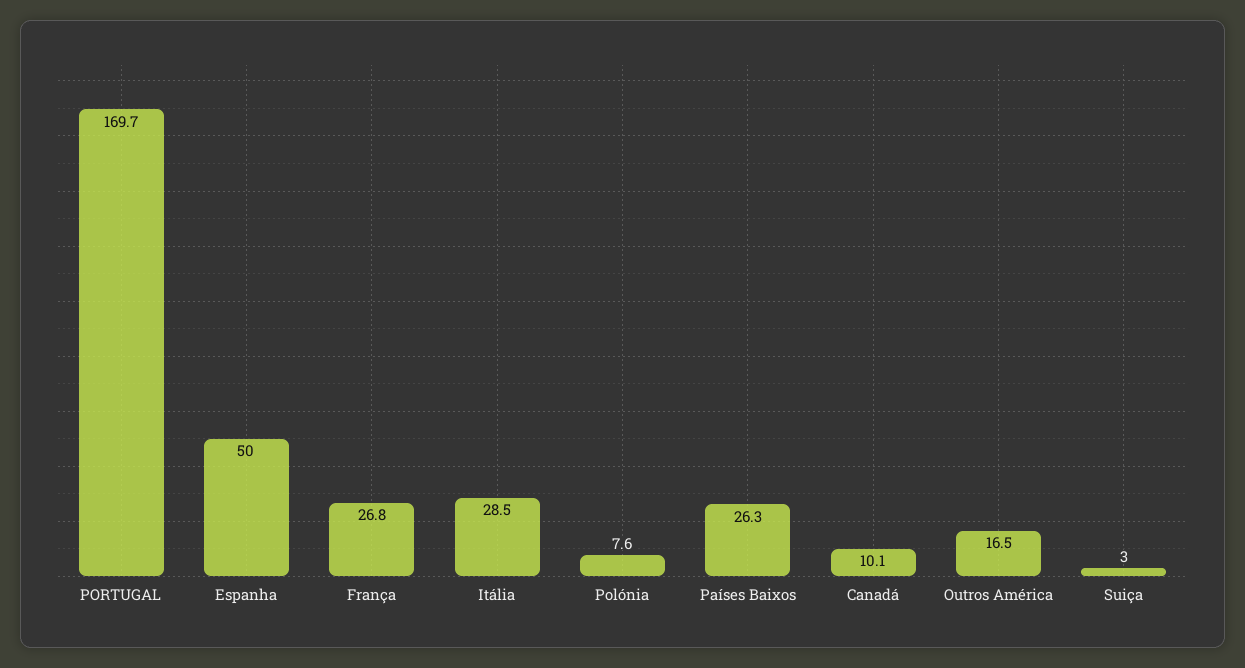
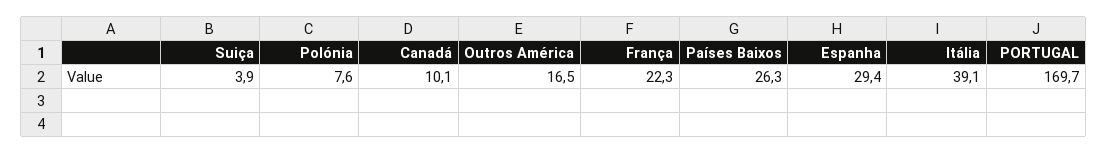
  {
    "PORTUGAL": 169.7,
-   "Espanha": 50,
+   "Espanha": 29.4,
-   "França": 26.8,
+   "França": 22.3,
-   "Itália": 28.5,
+   "Itália": 39.1,
    "Polónia": 7.6,
    "Países Baixos": 26.3,
    "Canadá": 10.1,
    "Outros América": 16.5,
-   "Suiça": 3
+   "Suiça": 3.9
  }

